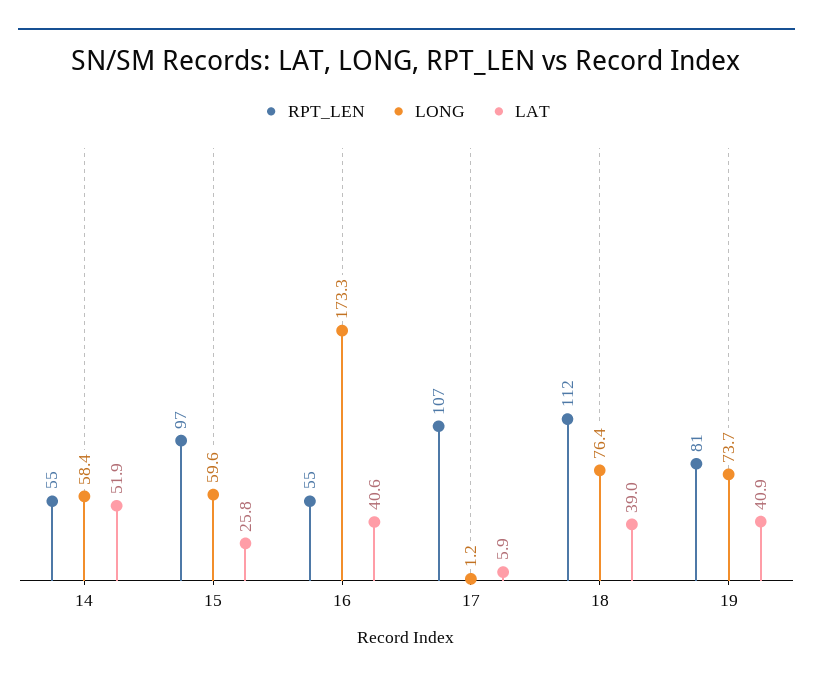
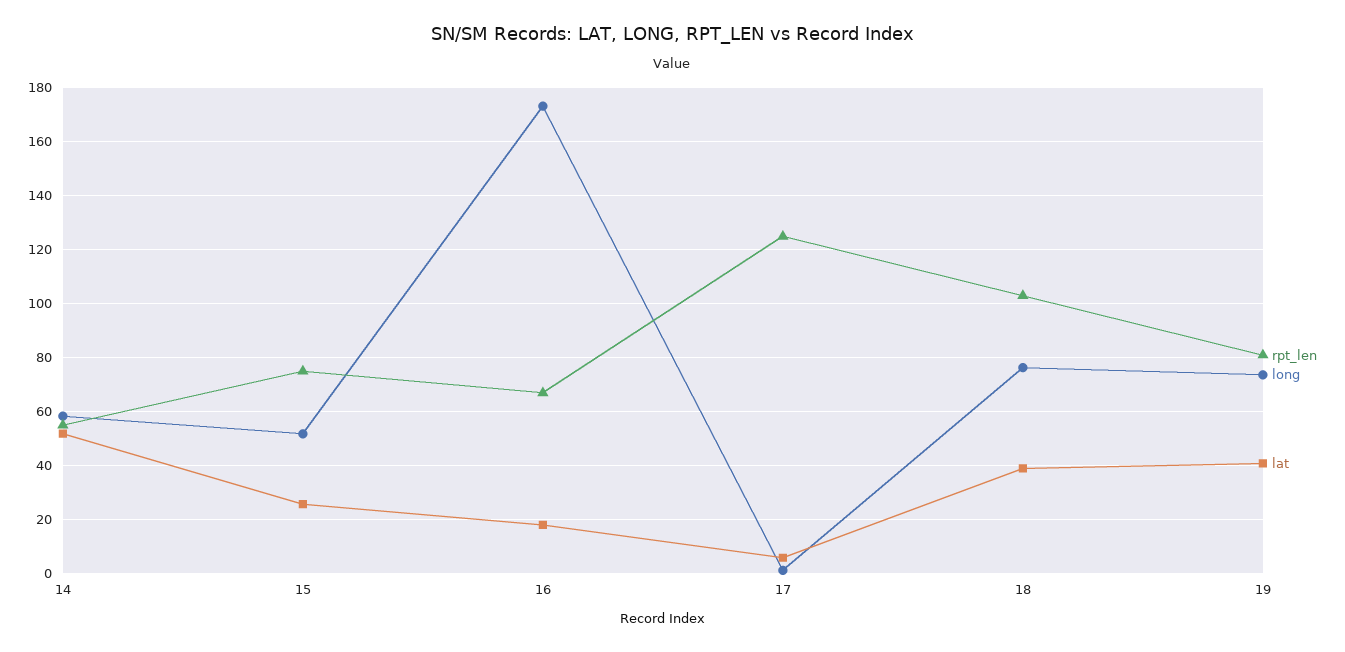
  {
    "RPT_LEN": {
      "14": 55,
-     "15": 97,
+     "15": 75,
-     "16": 55,
+     "16": 67.5,
-     "17": 107,
+     "17": 125,
-     "18": 112,
+     "18": 102.5,
      "19": 81
    },
    "LONG": {
      "14": 58.4,
-     "15": 59.6,
+     "15": 52.5,
      "16": 173.3,
      "17": 1.2,
      "18": 76.4,
      "19": 73.7
    },
    "LAT": {
      "14": 51.9,
      "15": 25.8,
-     "16": 40.6,
+     "16": 17.5,
      "17": 5.9,
      "18": 39,
      "19": 40.9
    }
  }

